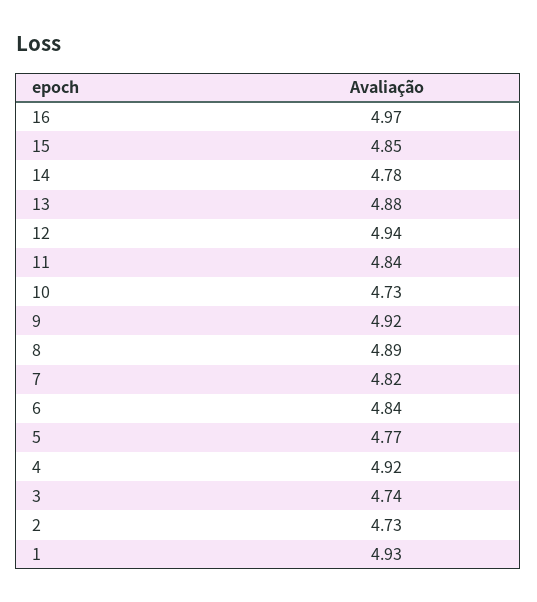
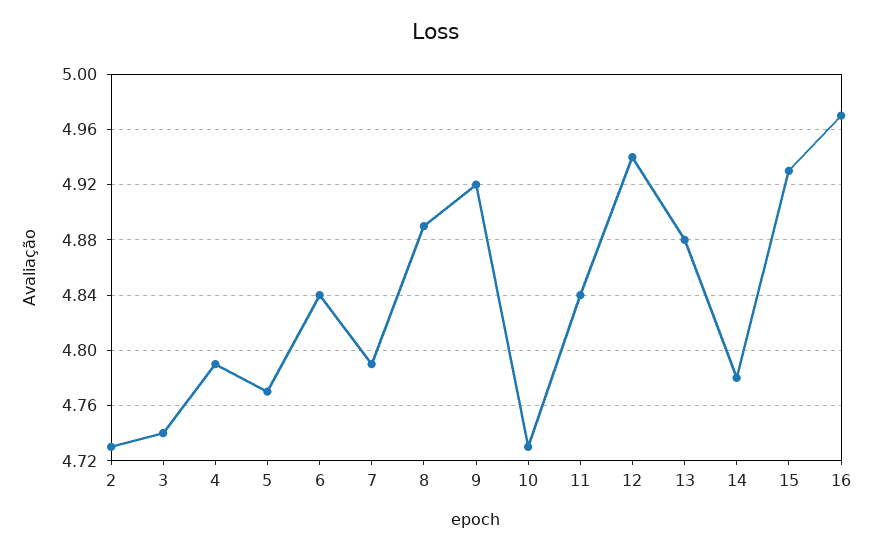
  {
    "16": 4.97,
-   "15": 4.85,
+   "15": 4.93,
    "14": 4.78,
    "13": 4.88,
    "12": 4.94,
    "11": 4.84,
    "10": 4.73,
    "9": 4.92,
    "8": 4.89,
-   "7": 4.82,
+   "7": 4.79,
    "6": 4.84,
    "5": 4.77,
-   "4": 4.92,
+   "4": 4.79,
    "3": 4.74,
-   "2": 4.73,
+   "2": 4.73
-   "1": 4.93
  }

